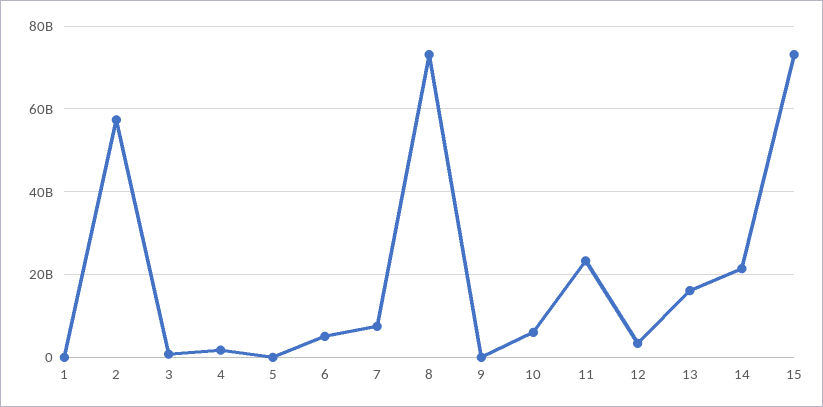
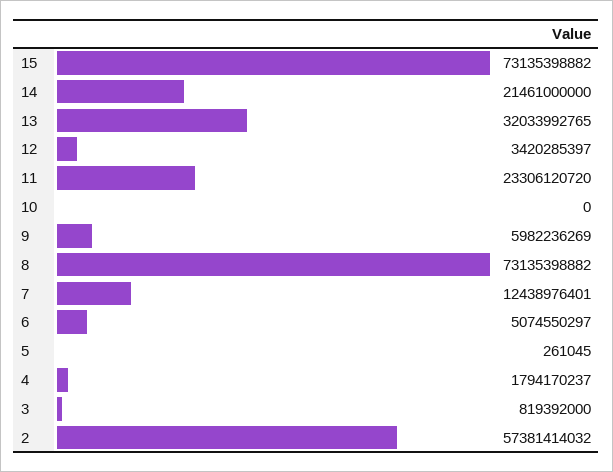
  {
-   "1": 0,
    "2": 57381414032,
    "3": 819392000,
    "4": 1794170237,
    "5": 261045,
    "6": 5074550297,
-   "7": 8000000000,
+   "7": 12438976401,
    "8": 73135398882,
-   "9": 0,
+   "9": 5982236269,
-   "10": 6000000000,
+   "10": 0,
    "11": 23306120720,
    "12": 3420285397,
-   "13": 16000000000,
+   "13": 32033992765,
    "14": 21461000000,
    "15": 73135398882
  }

